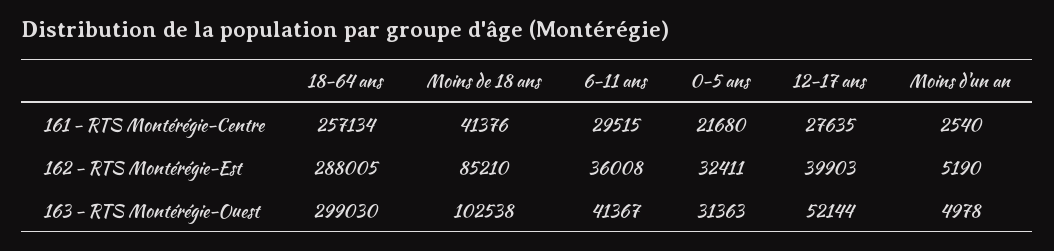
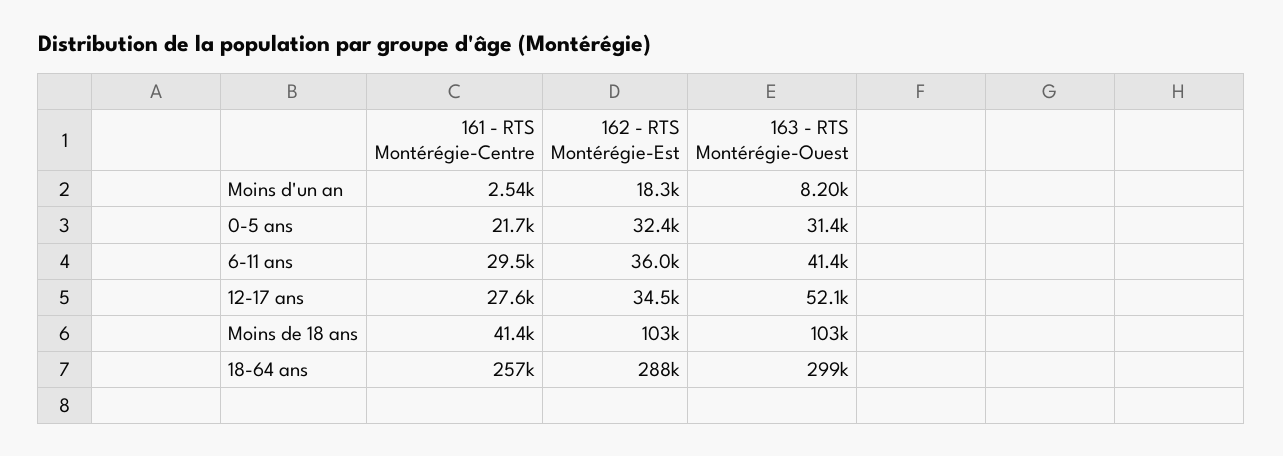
  {
    "18-64 ans": {
      "161 - RTS Montérégie-Centre": 257134,
      "162 - RTS Montérégie-Est": 288005,
      "163 - RTS Montérégie-Ouest": 299030
    },
    "Moins de 18 ans": {
      "161 - RTS Montérégie-Centre": 41376,
-     "162 - RTS Montérégie-Est": 85210,
+     "162 - RTS Montérégie-Est": 103000,
      "163 - RTS Montérégie-Ouest": 102538
    },
    "6-11 ans": {
      "161 - RTS Montérégie-Centre": 29515,
      "162 - RTS Montérégie-Est": 36008,
      "163 - RTS Montérégie-Ouest": 41367
    },
    "0-5 ans": {
      "161 - RTS Montérégie-Centre": 21680,
      "162 - RTS Montérégie-Est": 32411,
      "163 - RTS Montérégie-Ouest": 31363
    },
    "12-17 ans": {
      "161 - RTS Montérégie-Centre": 27635,
-     "162 - RTS Montérégie-Est": 39903,
+     "162 - RTS Montérégie-Est": 34500,
      "163 - RTS Montérégie-Ouest": 52144
    },
    "Moins d'un an": {
      "161 - RTS Montérégie-Centre": 2540,
-     "162 - RTS Montérégie-Est": 5190,
+     "162 - RTS Montérégie-Est": 18300,
-     "163 - RTS Montérégie-Ouest": 4978
+     "163 - RTS Montérégie-Ouest": 8200
    }
  }

